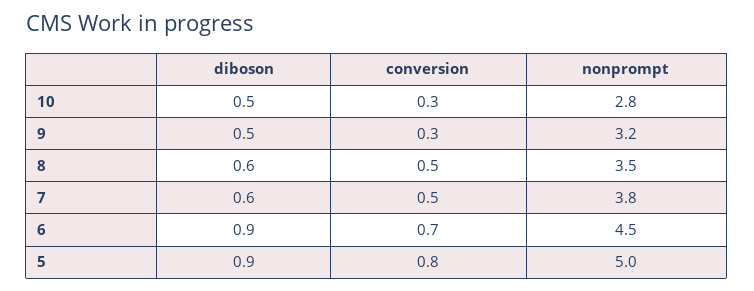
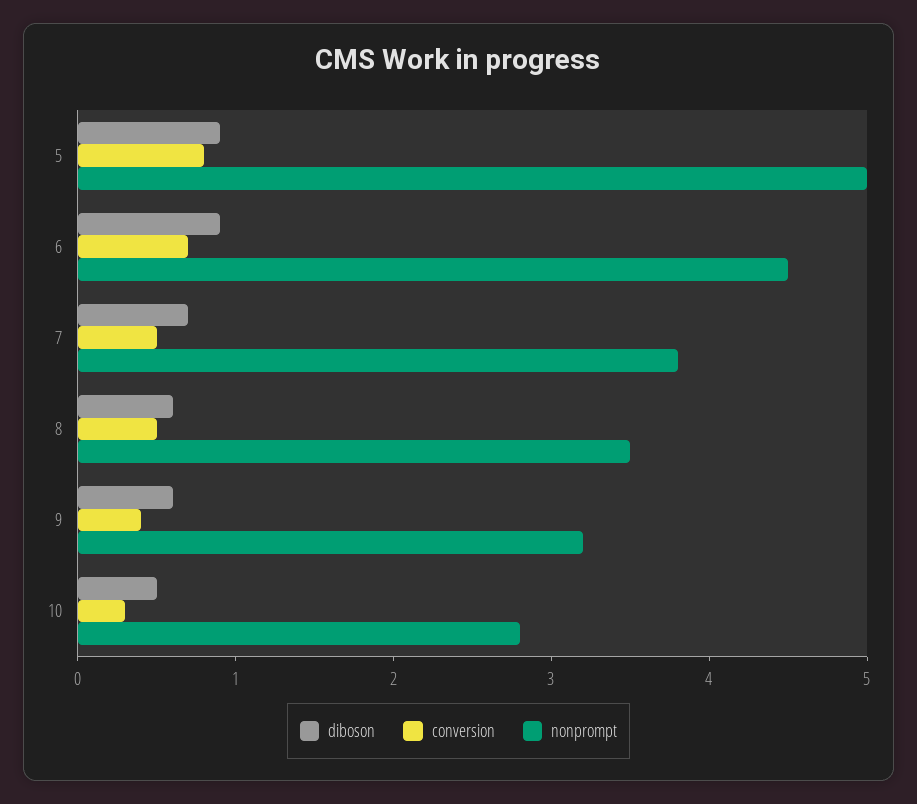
  {
    "diboson": {
      "10": 0.5,
-     "9": 0.5,
+     "9": 0.6,
      "8": 0.6,
-     "7": 0.6,
+     "7": 0.7,
      "6": 0.9,
      "5": 0.9
    },
    "conversion": {
      "10": 0.3,
-     "9": 0.3,
+     "9": 0.4,
      "8": 0.5,
      "7": 0.5,
      "6": 0.7,
      "5": 0.8
    },
    "nonprompt": {
      "10": 2.8,
      "9": 3.2,
      "8": 3.5,
      "7": 3.8,
      "6": 4.5,
      "5": 5
    }
  }

